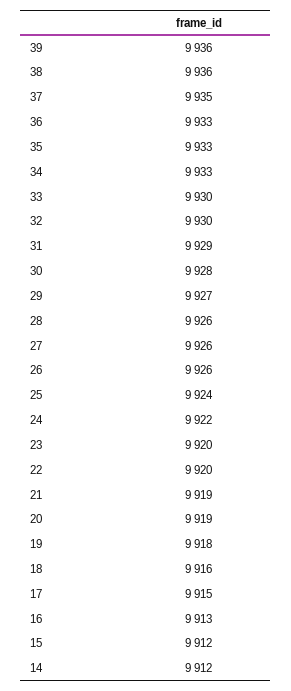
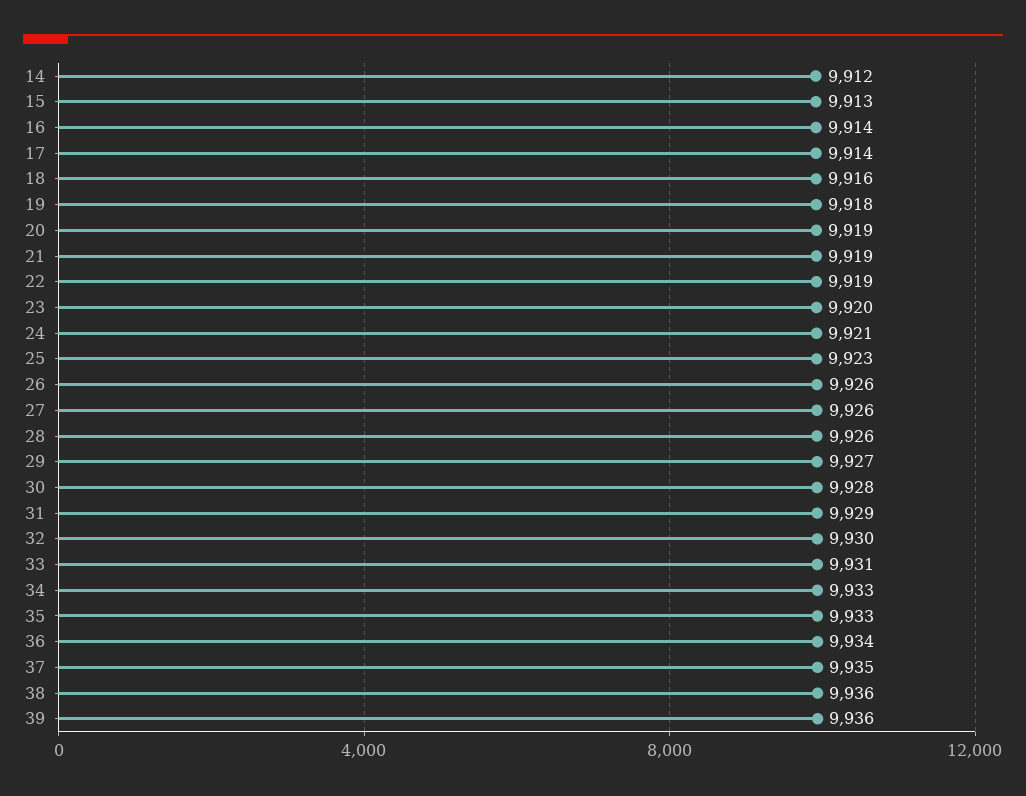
  {
    "39": 9936,
    "38": 9936,
    "37": 9935,
-   "36": 9933,
+   "36": 9934,
    "35": 9933,
    "34": 9933,
-   "33": 9930,
+   "33": 9931,
    "32": 9930,
    "31": 9929,
    "30": 9928,
    "29": 9927,
    "28": 9926,
    "27": 9926,
    "26": 9926,
-   "25": 9924,
+   "25": 9923,
-   "24": 9922,
+   "24": 9921,
    "23": 9920,
-   "22": 9920,
+   "22": 9919,
    "21": 9919,
    "20": 9919,
    "19": 9918,
    "18": 9916,
-   "17": 9915,
+   "17": 9914,
-   "16": 9913,
+   "16": 9914,
-   "15": 9912,
+   "15": 9913,
    "14": 9912
  }

